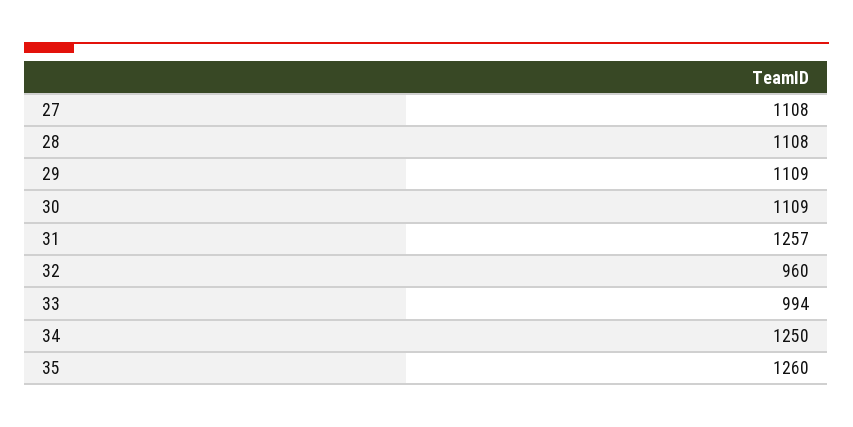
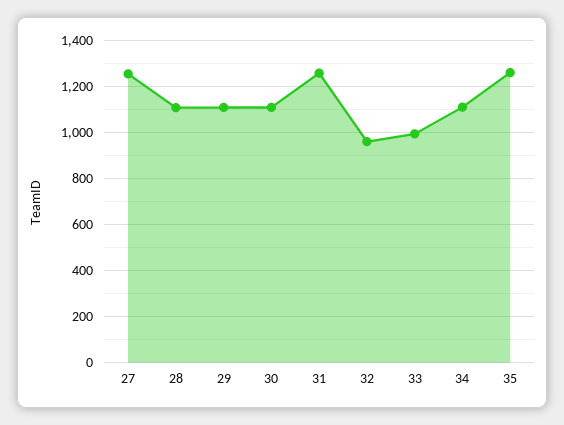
  {
-   "27": 1108,
+   "27": 1250,
    "28": 1108,
    "29": 1109,
    "30": 1109,
    "31": 1257,
    "32": 960,
    "33": 994,
-   "34": 1250,
+   "34": 1100,
    "35": 1260
  }

